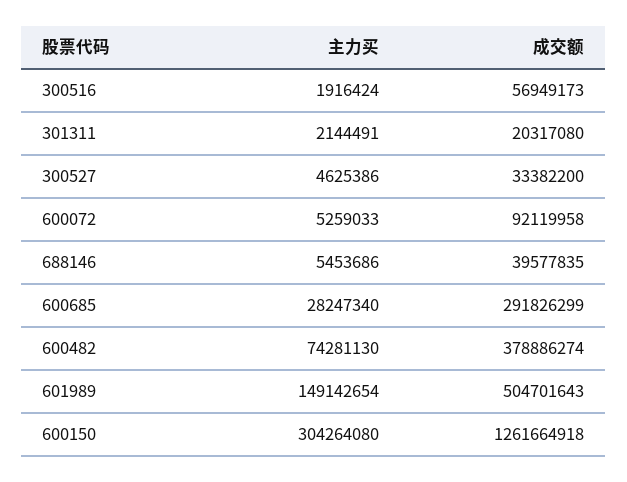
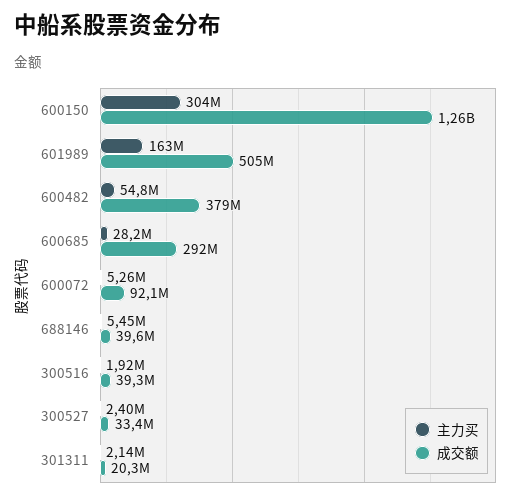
  {
    "主力买": {
      "300516": 1916424,
      "301311": 2144491,
-     "300527": 4625386,
+     "300527": 2400000,
      "600072": 5259033,
      "688146": 5453686,
      "600685": 28247340,
-     "600482": 74281130,
+     "600482": 54800000,
-     "601989": 149142654,
+     "601989": 163000000,
      "600150": 304264080
    },
    "成交额": {
-     "300516": 56949173,
+     "300516": 39300000,
      "301311": 20317080,
      "300527": 33382200,
      "600072": 92119958,
      "688146": 39577835,
      "600685": 291826299,
      "600482": 378886274,
      "601989": 504701643,
      "600150": 1261664918
    }
  }

